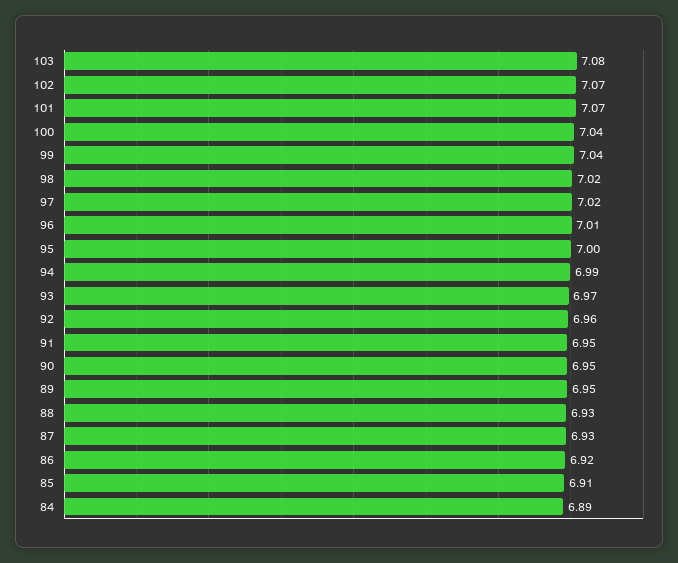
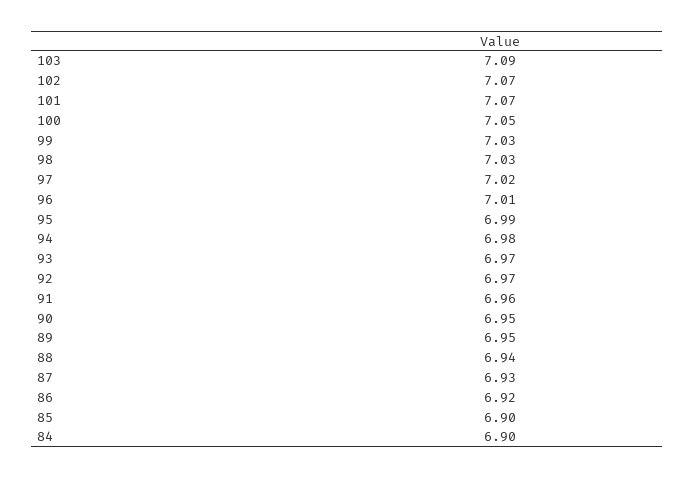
  {
-   "103": 7.08,
+   "103": 7.09,
    "102": 7.07,
    "101": 7.07,
-   "100": 7.04,
+   "100": 7.05,
-   "99": 7.04,
+   "99": 7.03,
-   "98": 7.02,
+   "98": 7.03,
    "97": 7.02,
    "96": 7.01,
-   "95": 7,
+   "95": 6.99,
-   "94": 6.99,
+   "94": 6.98,
    "93": 6.97,
-   "92": 6.96,
+   "92": 6.97,
-   "91": 6.95,
+   "91": 6.96,
    "90": 6.95,
    "89": 6.95,
-   "88": 6.93,
+   "88": 6.94,
    "87": 6.93,
    "86": 6.92,
-   "85": 6.91,
+   "85": 6.9,
-   "84": 6.89
+   "84": 6.9
  }

